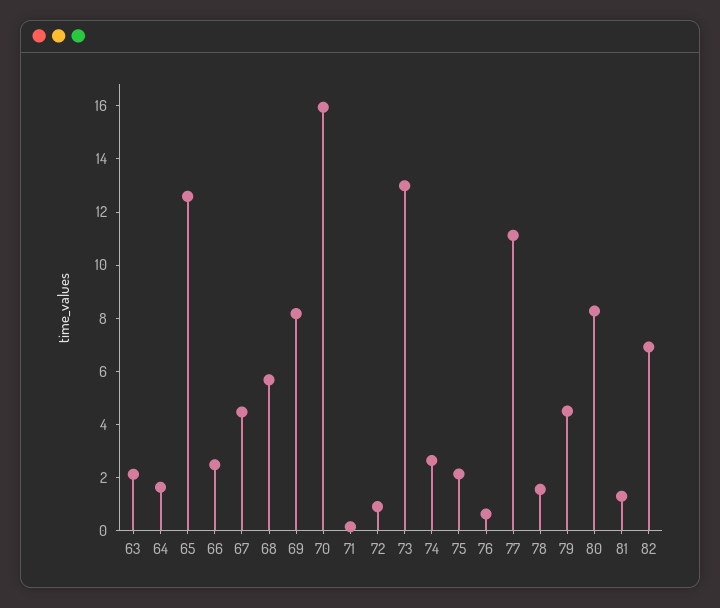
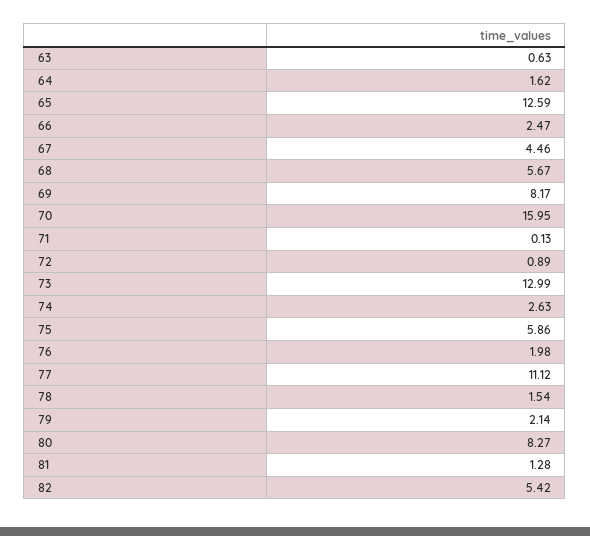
  {
-   "63": 2,
+   "63": 0.63,
    "64": 1.62,
    "65": 12.59,
    "66": 2.47,
    "67": 4.46,
    "68": 5.67,
    "69": 8.17,
    "70": 15.95,
    "71": 0.13,
    "72": 0.89,
    "73": 12.99,
    "74": 2.63,
-   "75": 2,
+   "75": 5.86,
-   "76": 0.5,
+   "76": 1.98,
    "77": 11.12,
    "78": 1.54,
-   "79": 4.5,
+   "79": 2.14,
    "80": 8.27,
    "81": 1.28,
-   "82": 7
+   "82": 5.42
  }

